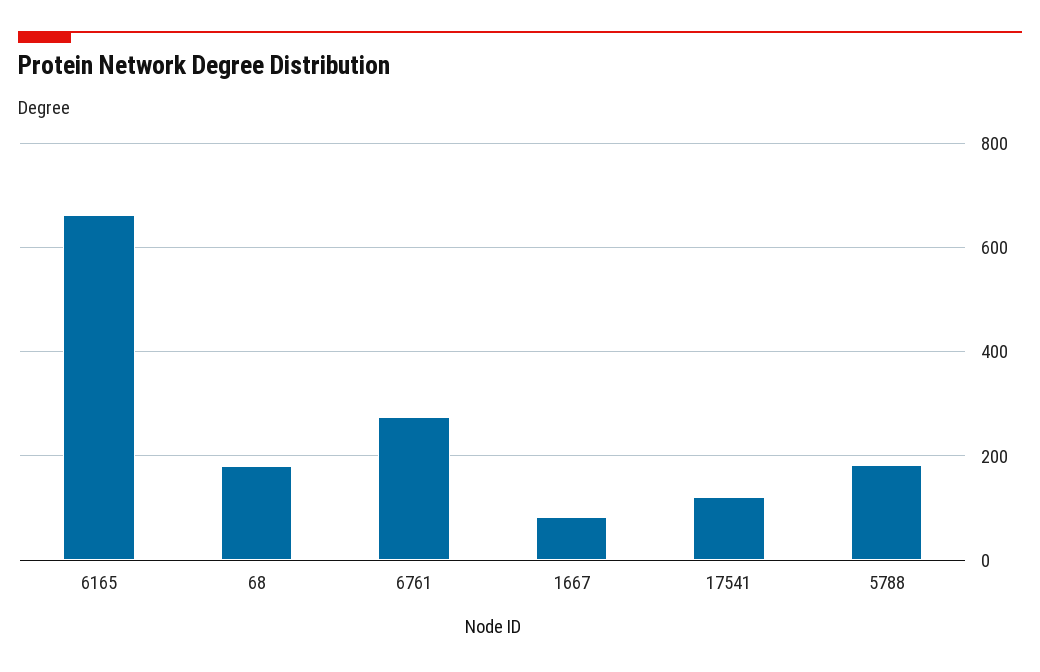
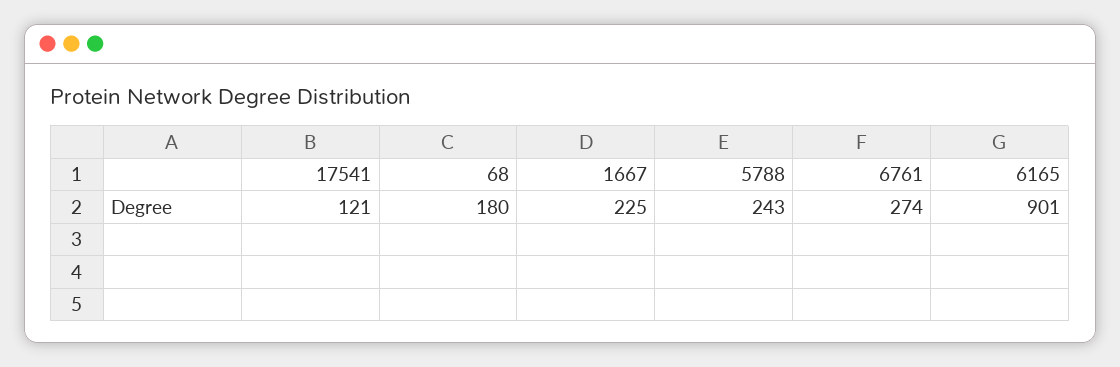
  {
-   "6165": 660,
+   "6165": 901,
    "68": 180,
    "6761": 274,
-   "1667": 80,
+   "1667": 225,
    "17541": 121,
-   "5788": 180
+   "5788": 243
  }

